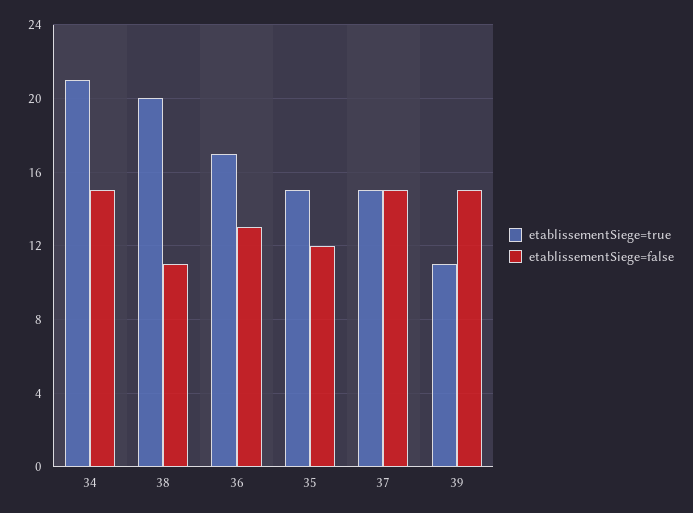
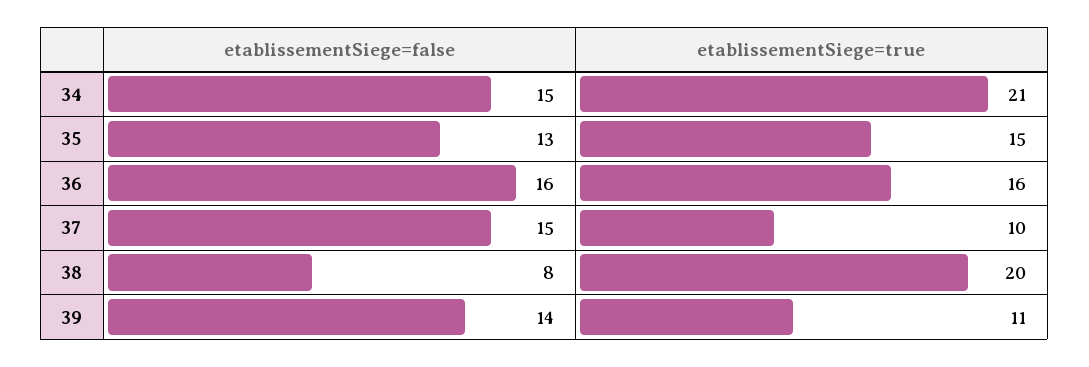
  {
    "etablissementSiege=true": {
      "34": 21,
      "38": 20,
-     "36": 17,
+     "36": 16,
      "35": 15,
-     "37": 15,
+     "37": 10,
      "39": 11
    },
    "etablissementSiege=false": {
      "34": 15,
-     "38": 11,
+     "38": 8,
-     "36": 13,
+     "36": 16,
-     "35": 12,
+     "35": 13,
      "37": 15,
-     "39": 15
+     "39": 14
    }
  }

